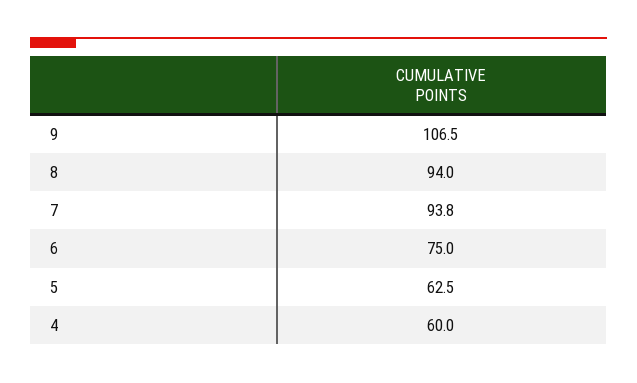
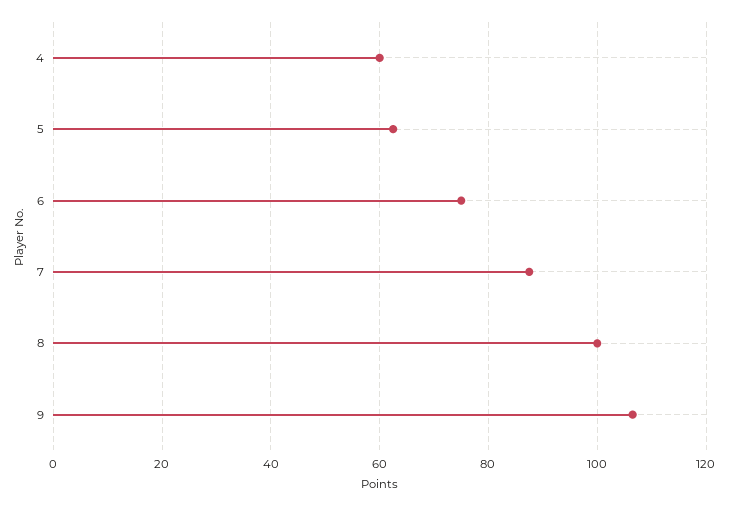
  {
    "9": 106.5,
-   "8": 94,
+   "8": 100,
-   "7": 93.8,
+   "7": 88,
    "6": 75,
    "5": 62.5,
    "4": 60
  }

